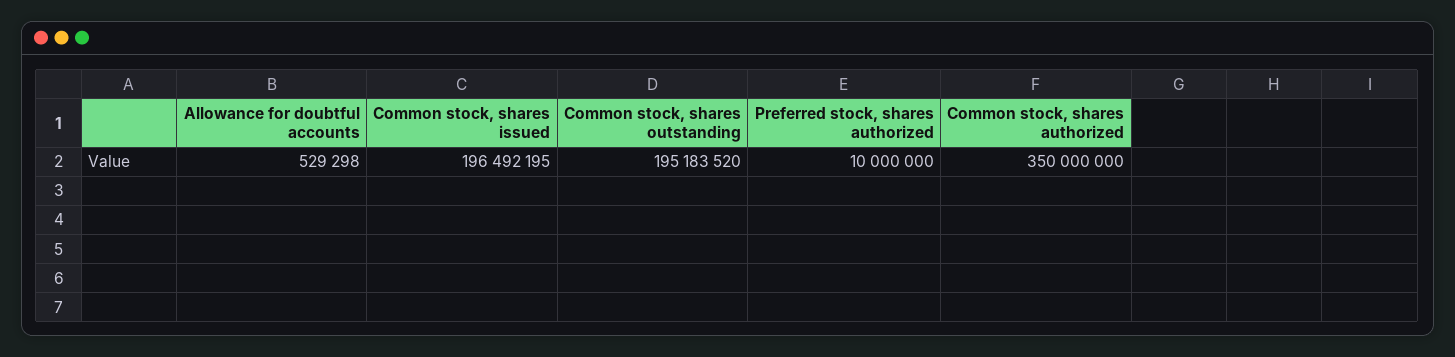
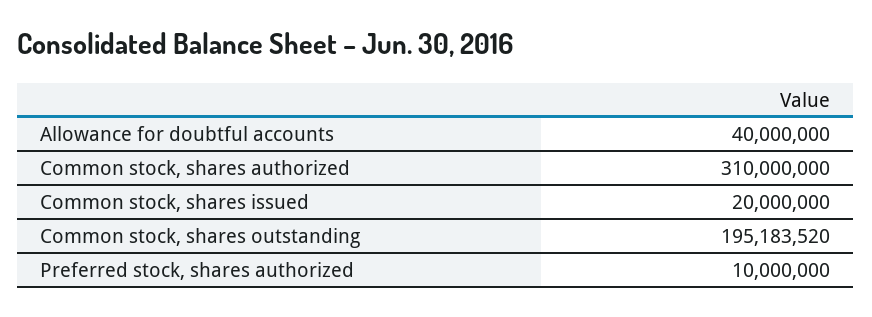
  {
-   "Allowance for doubtful accounts": 529298,
+   "Allowance for doubtful accounts": 40000000,
-   "Common stock, shares issued": 196492195,
+   "Common stock, shares issued": 20000000,
    "Common stock, shares outstanding": 195183520,
    "Preferred stock, shares authorized": 10000000,
-   "Common stock, shares authorized": 350000000
+   "Common stock, shares authorized": 310000000
  }

